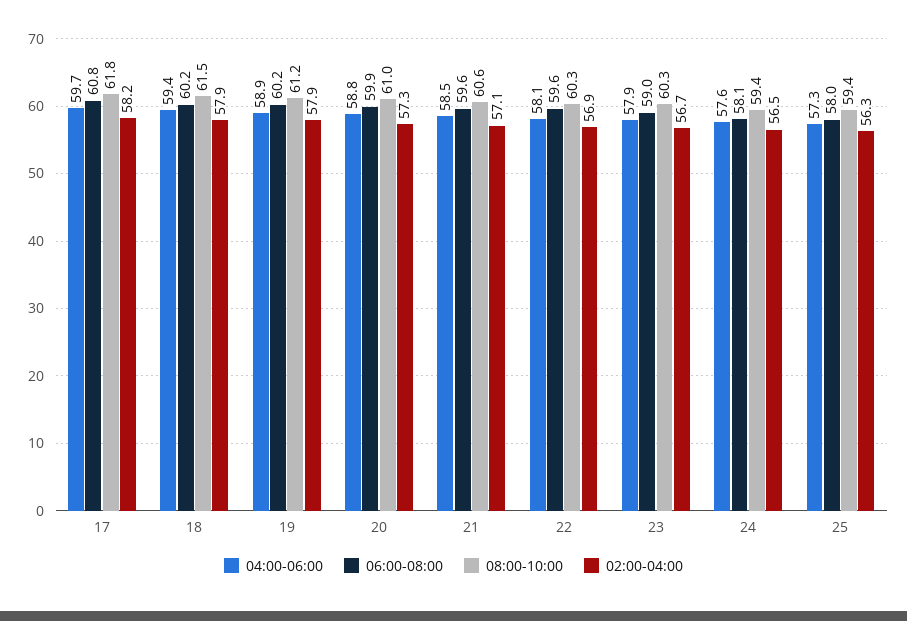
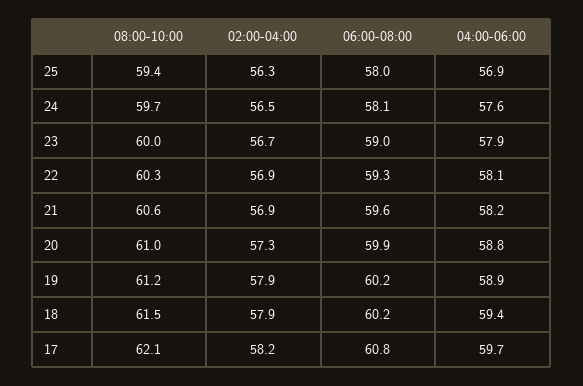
  {
    "04:00-06:00": {
      "17": 59.7,
      "18": 59.4,
      "19": 58.9,
      "20": 58.8,
-     "21": 58.5,
+     "21": 58.2,
      "22": 58.1,
      "23": 57.9,
      "24": 57.6,
-     "25": 57.3
+     "25": 56.9
    },
    "06:00-08:00": {
      "17": 60.8,
      "18": 60.2,
      "19": 60.2,
      "20": 59.9,
      "21": 59.6,
-     "22": 59.6,
+     "22": 59.3,
      "23": 59,
      "24": 58.1,
      "25": 58
    },
    "08:00-10:00": {
-     "17": 61.8,
+     "17": 62.1,
      "18": 61.5,
      "19": 61.2,
      "20": 61,
      "21": 60.6,
      "22": 60.3,
-     "23": 60.3,
+     "23": 60,
-     "24": 59.4,
+     "24": 59.7,
      "25": 59.4
    },
    "02:00-04:00": {
      "17": 58.2,
      "18": 57.9,
      "19": 57.9,
      "20": 57.3,
-     "21": 57.1,
+     "21": 56.9,
      "22": 56.9,
      "23": 56.7,
      "24": 56.5,
      "25": 56.3
    }
  }

